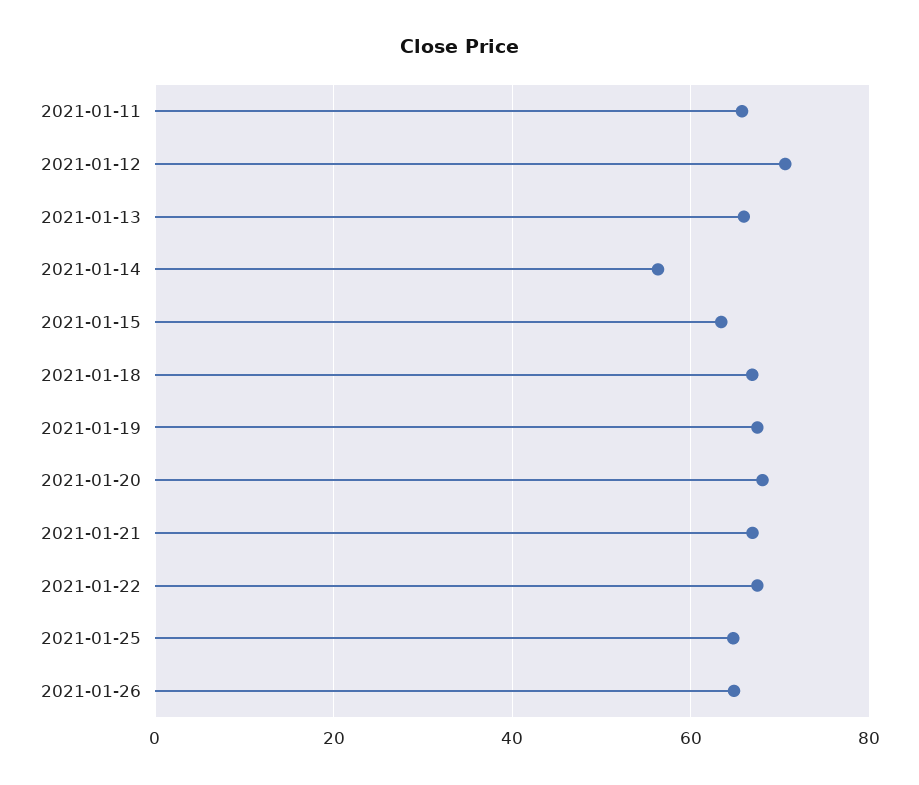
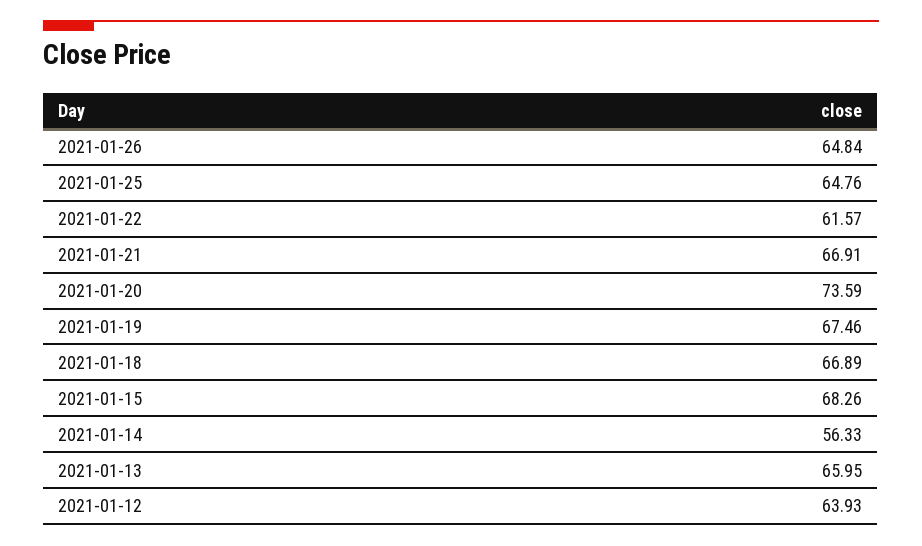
  {
-   "2021-01-11": 66,
-   "2021-01-12": 70,
+   "2021-01-12": 63.93,
    "2021-01-13": 65.95,
    "2021-01-14": 56.33,
-   "2021-01-15": 64,
+   "2021-01-15": 68.26,
    "2021-01-18": 66.89,
    "2021-01-19": 67.46,
-   "2021-01-20": 68,
+   "2021-01-20": 73.59,
    "2021-01-21": 66.91,
-   "2021-01-22": 68,
+   "2021-01-22": 61.57,
    "2021-01-25": 64.76,
    "2021-01-26": 64.84
  }

